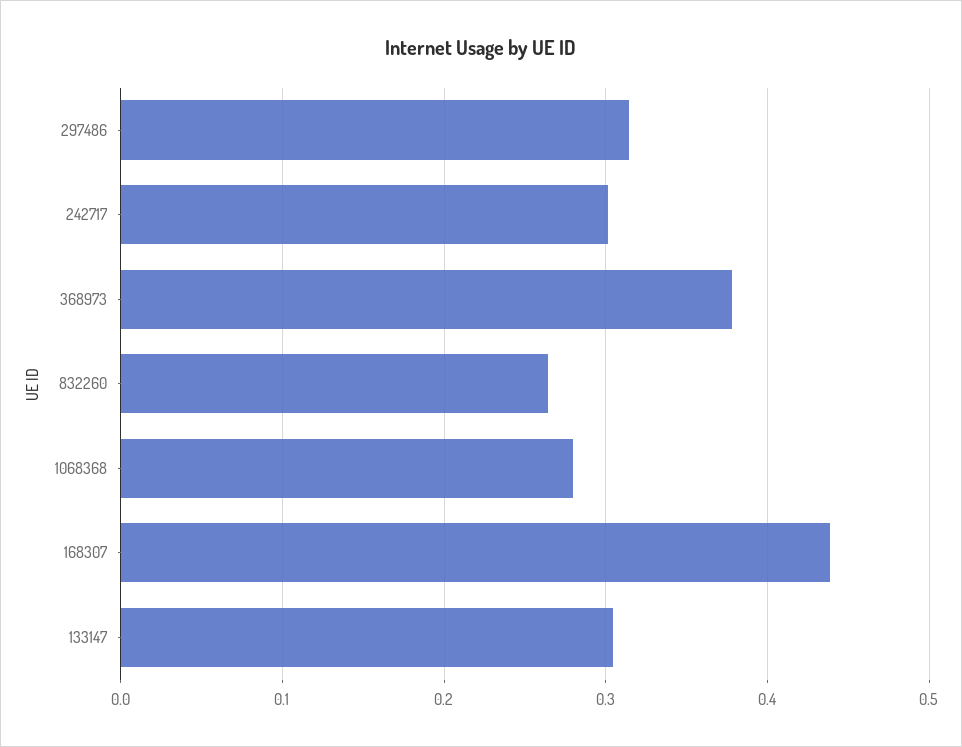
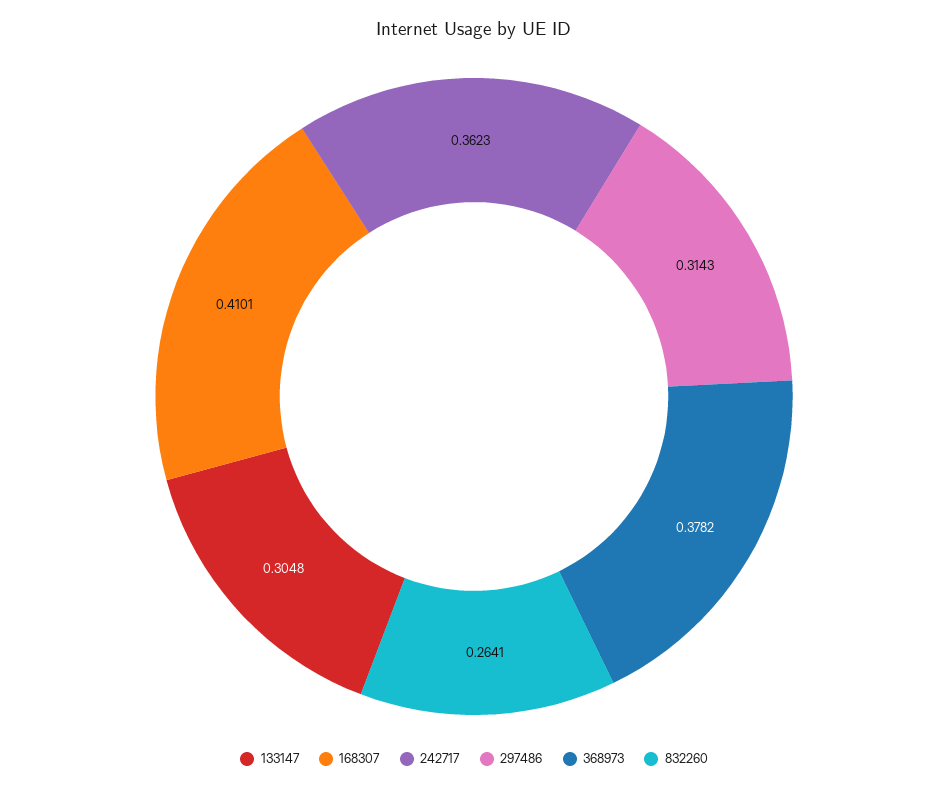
  {
    "297486": 0.3143,
-   "242717": 0.3,
+   "242717": 0.3623,
    "368973": 0.3782,
    "832260": 0.2641,
-   "1068368": 0.28,
-   "168307": 0.44,
+   "168307": 0.4101,
    "133147": 0.3048
  }

